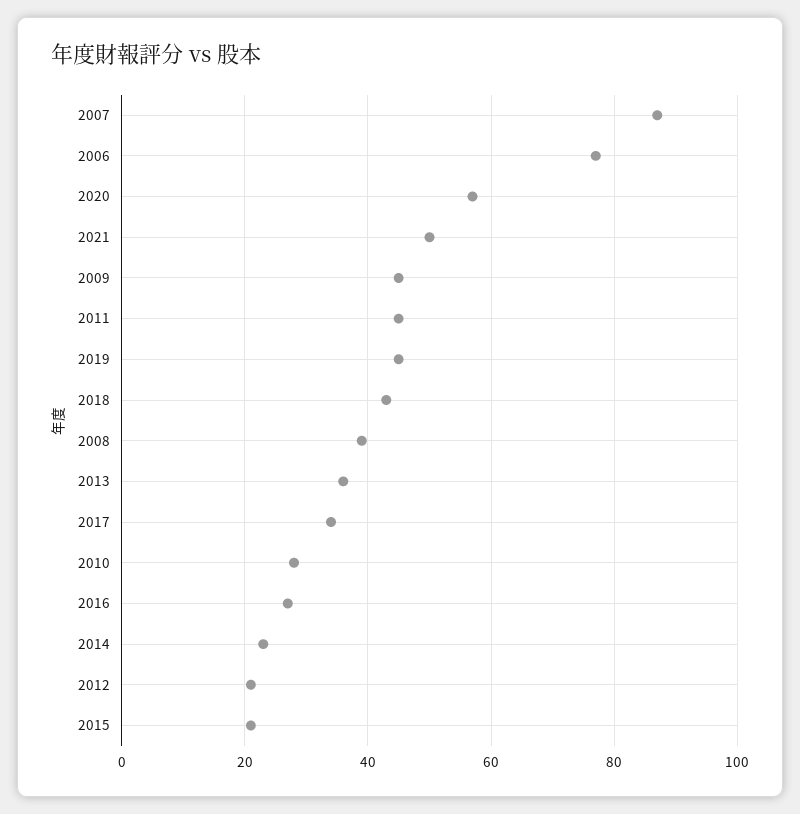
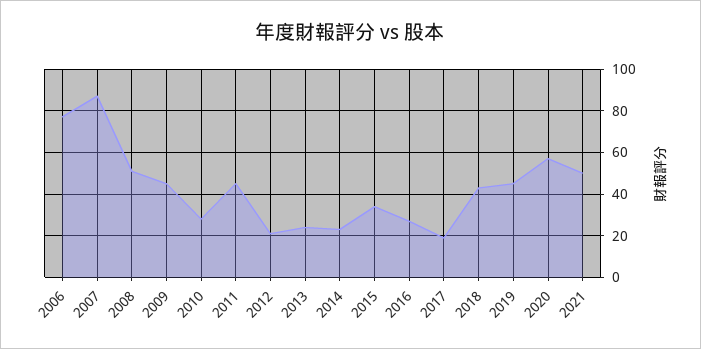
  {
    "2007": 85,
    "2006": 75,
    "2020": 55,
    "2021": 50,
    "2009": 45,
    "2011": 45,
    "2019": 45,
    "2018": 45,
-   "2008": 40,
+   "2008": 50,
-   "2013": 35,
+   "2013": 25,
-   "2017": 35,
+   "2017": 20,
    "2010": 30,
    "2016": 25,
    "2014": 25,
    "2012": 20,
-   "2015": 20
+   "2015": 35
  }

